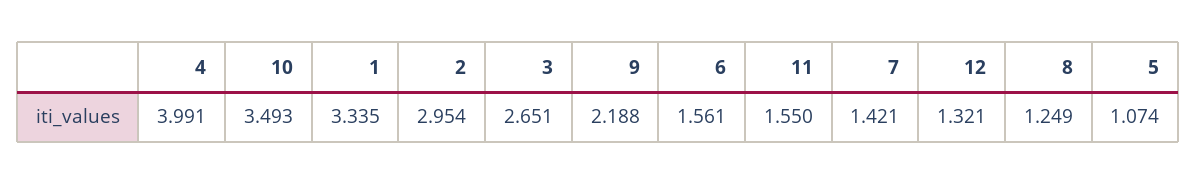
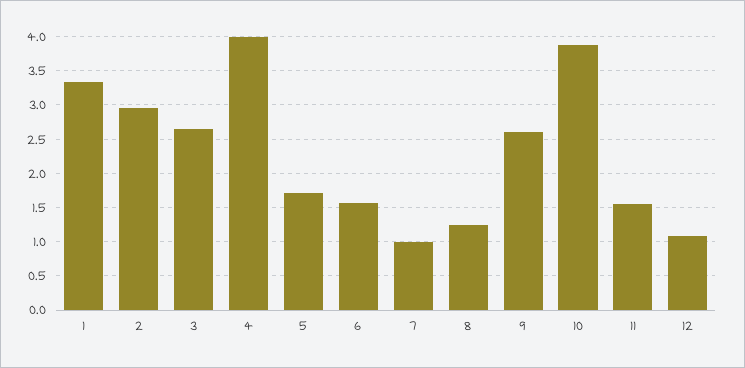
  {
    "4": 3.991,
-   "10": 3.493,
+   "10": 3.9,
    "1": 3.335,
    "2": 2.954,
    "3": 2.651,
-   "9": 2.188,
+   "9": 2.6,
    "6": 1.561,
    "11": 1.55,
-   "7": 1.421,
+   "7": 1,
-   "12": 1.321,
+   "12": 1.1,
    "8": 1.249,
-   "5": 1.074
+   "5": 1.7
  }

